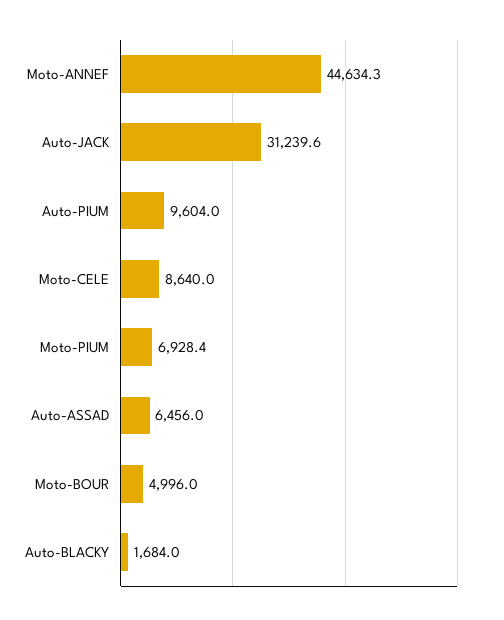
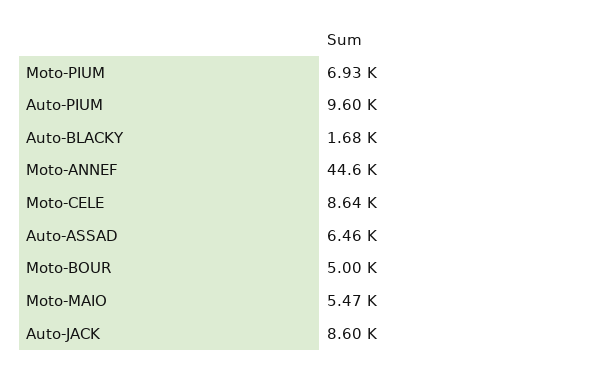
  {
    "Moto-ANNEF": 44634.3,
-   "Auto-JACK": 31239.6,
+   "Auto-JACK": 8600,
    "Auto-PIUM": 9604,
    "Moto-CELE": 8640,
    "Moto-PIUM": 6928.4,
    "Auto-ASSAD": 6456,
    "Moto-BOUR": 4996,
-   "Auto-BLACKY": 1684
+   "Auto-BLACKY": 1684,
+   "Moto-MAIO": 5470
  }

